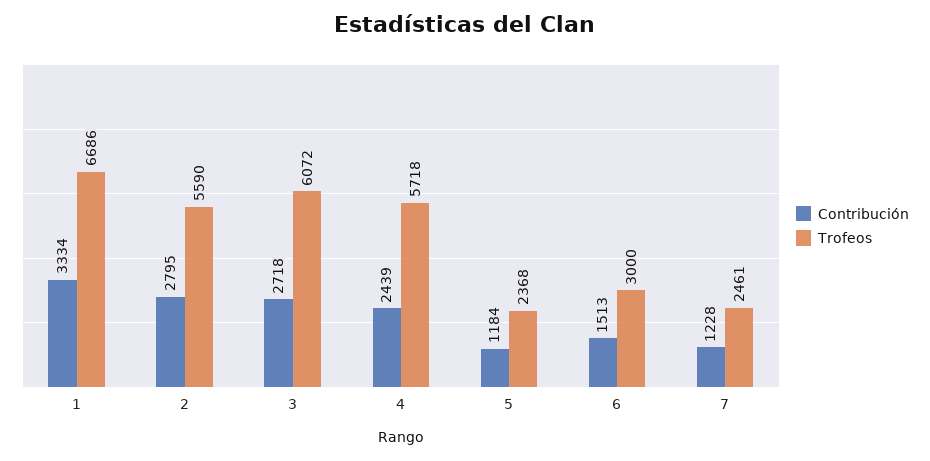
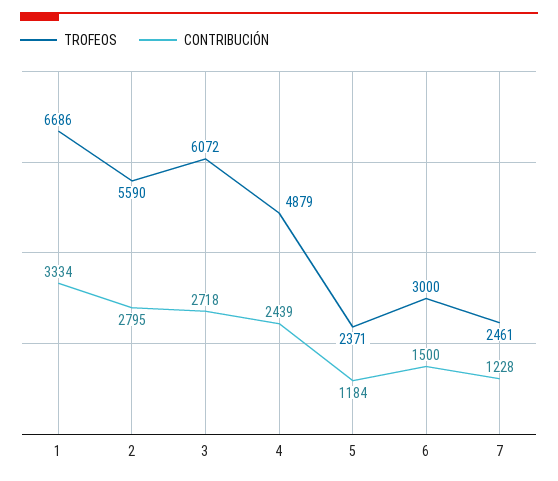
  {
    "Contribución": {
      "1": 3334,
      "2": 2795,
      "3": 2718,
      "4": 2439,
      "5": 1184,
-     "6": 1513,
+     "6": 1500,
      "7": 1228
    },
    "Trofeos": {
      "1": 6686,
      "2": 5590,
      "3": 6072,
-     "4": 5718,
+     "4": 4879,
-     "5": 2368,
+     "5": 2371,
      "6": 3000,
      "7": 2461
    }
  }

